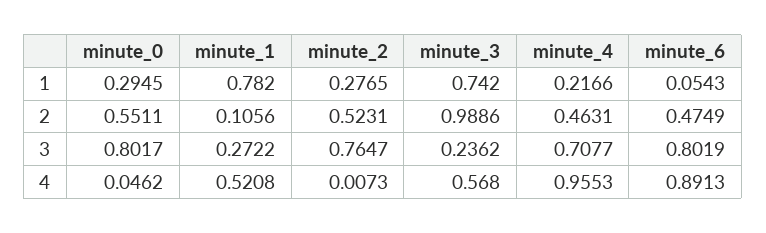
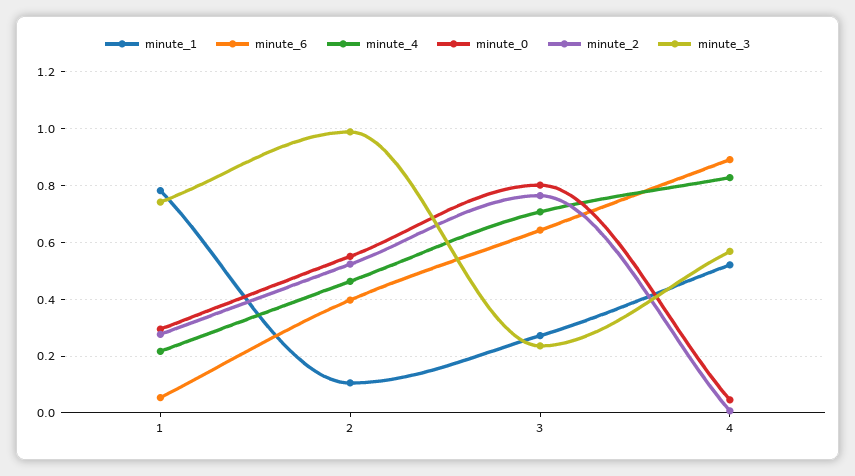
  {
    "minute_0": {
      "1": 0.2945,
      "2": 0.5511,
      "3": 0.8017,
      "4": 0.0462
    },
    "minute_1": {
      "1": 0.782,
      "2": 0.1056,
      "3": 0.2722,
      "4": 0.5208
    },
    "minute_2": {
      "1": 0.2765,
      "2": 0.5231,
      "3": 0.7647,
      "4": 0.0073
    },
    "minute_3": {
      "1": 0.742,
      "2": 0.9886,
      "3": 0.2362,
      "4": 0.568
    },
    "minute_4": {
      "1": 0.2166,
      "2": 0.4631,
      "3": 0.7077,
-     "4": 0.9553
+     "4": 0.825
    },
    "minute_6": {
      "1": 0.0543,
-     "2": 0.4749,
+     "2": 0.4,
-     "3": 0.8019,
+     "3": 0.65,
      "4": 0.8913
    }
  }

